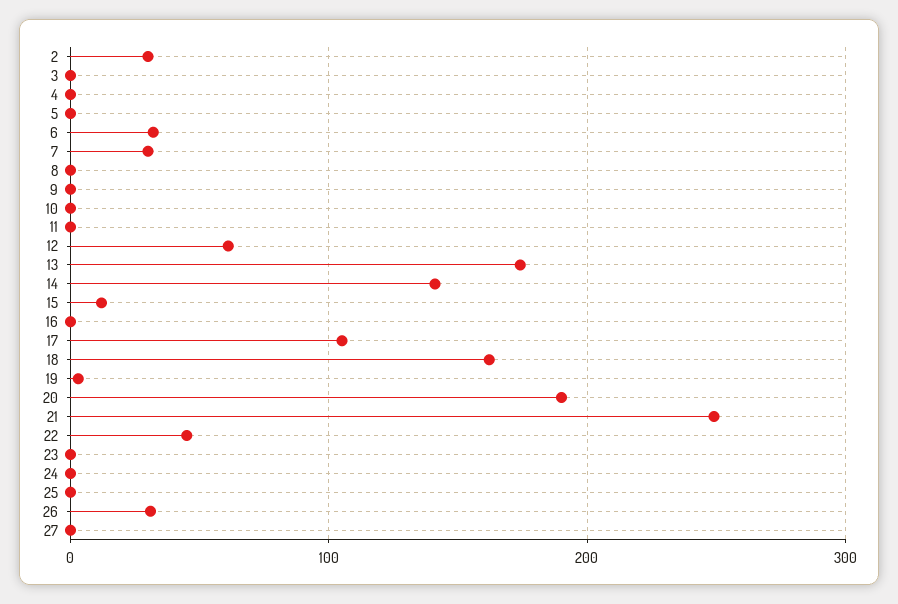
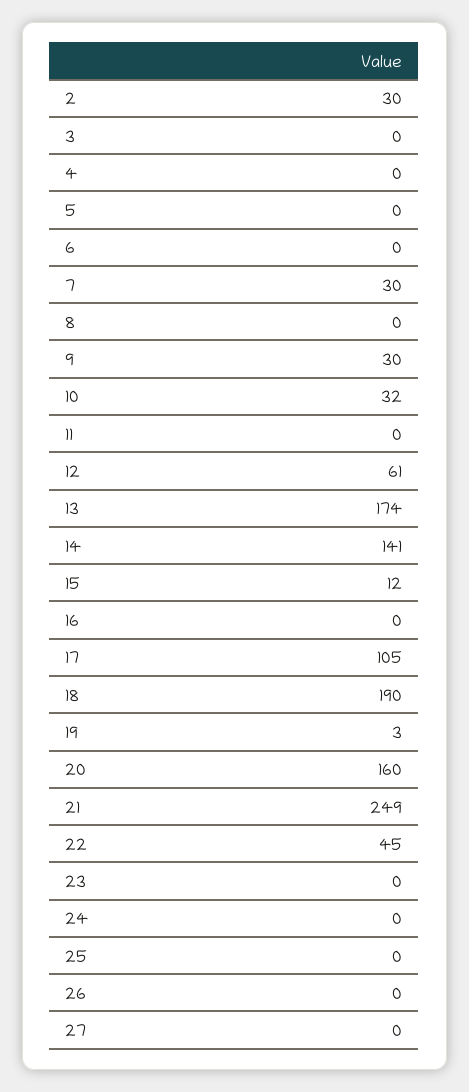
  {
    "2": 30,
    "3": 0,
    "4": 0,
    "5": 0,
-   "6": 30,
+   "6": 0,
    "7": 30,
    "8": 0,
-   "9": 0,
+   "9": 30,
-   "10": 0,
+   "10": 32,
    "11": 0,
    "12": 61,
    "13": 174,
    "14": 141,
    "15": 12,
    "16": 0,
    "17": 105,
-   "18": 160,
+   "18": 190,
    "19": 3,
-   "20": 190,
+   "20": 160,
    "21": 249,
    "22": 45,
    "23": 0,
    "24": 0,
    "25": 0,
-   "26": 30,
+   "26": 0,
    "27": 0
  }

